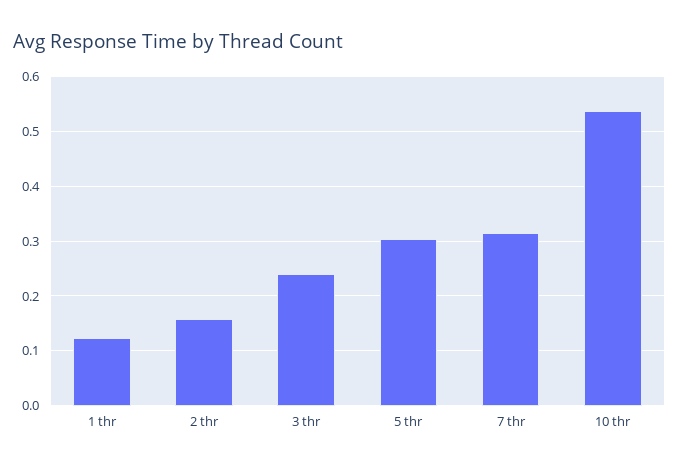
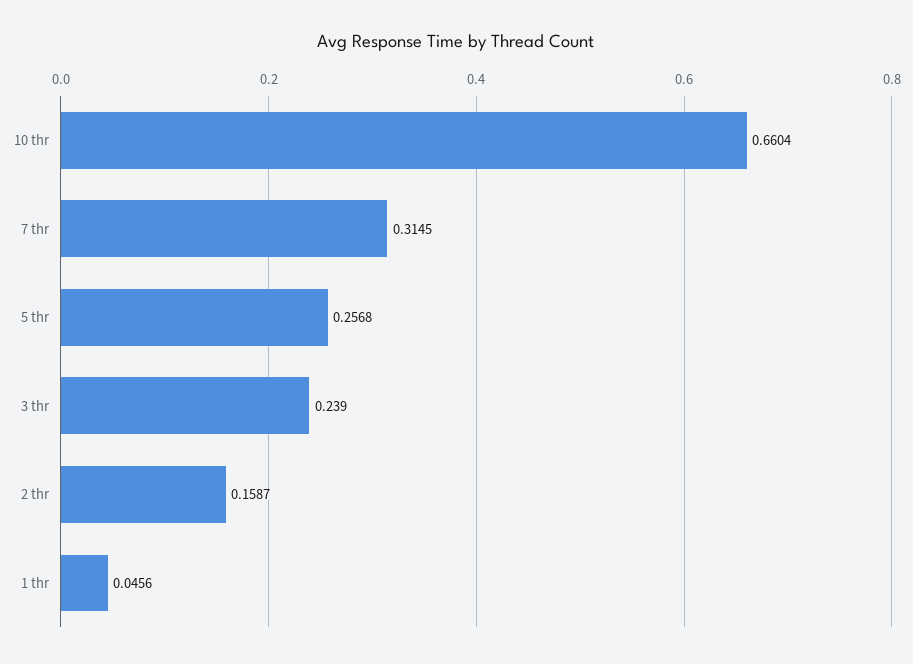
  {
-   "1 thr": 0.12,
+   "1 thr": 0.0456,
    "2 thr": 0.1587,
    "3 thr": 0.239,
-   "5 thr": 0.3,
+   "5 thr": 0.2568,
    "7 thr": 0.3145,
-   "10 thr": 0.54
+   "10 thr": 0.6604
  }

